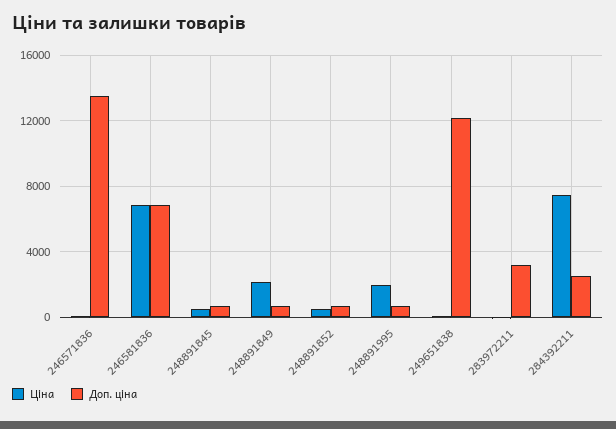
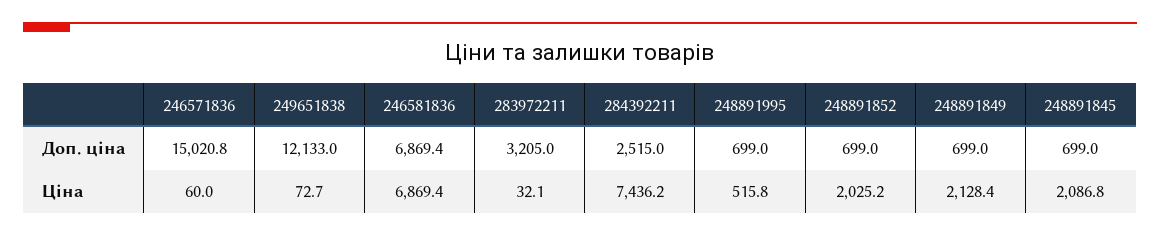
  {
    "Ціна": {
      "246571836": 60,
      "246581836": 6869.4,
-     "248891845": 500,
+     "248891845": 2086.8,
      "248891849": 2128.4,
-     "248891852": 500,
+     "248891852": 2025.2,
-     "248891995": 2000,
+     "248891995": 515.8,
      "249651838": 72.7,
      "283972211": 32.1,
      "284392211": 7436.2
    },
    "Доп. ціна": {
-     "246571836": 13500,
+     "246571836": 15020.8,
      "246581836": 6869.4,
      "248891845": 699,
      "248891849": 699,
      "248891852": 699,
      "248891995": 699,
      "249651838": 12133,
      "283972211": 3205,
      "284392211": 2515
    }
  }

